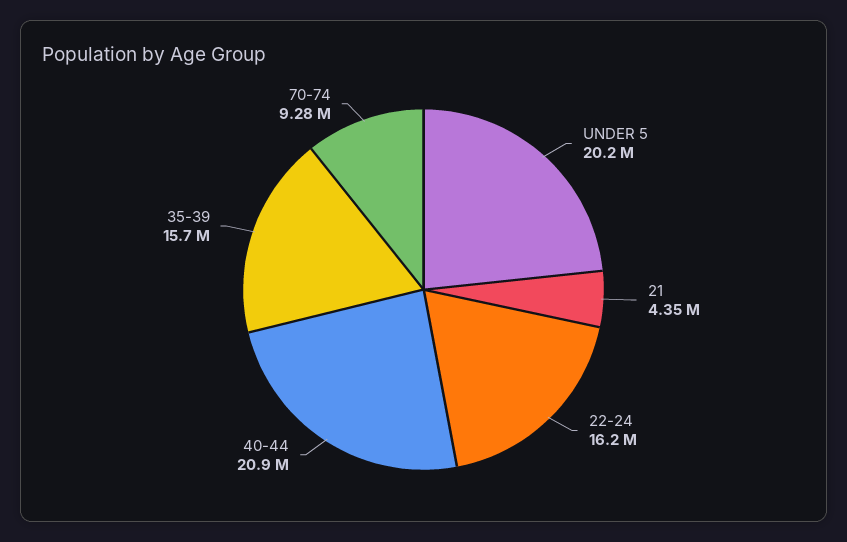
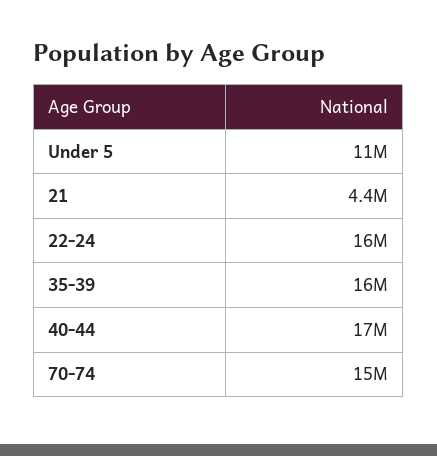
  {
-   "UNDER 5": 20200000,
+   "UNDER 5": 11000000,
    "21": 4350000,
    "22-24": 16200000,
-   "40-44": 20900000,
+   "40-44": 17000000,
    "35-39": 15700000,
-   "70-74": 9280000
+   "70-74": 15000000
  }

